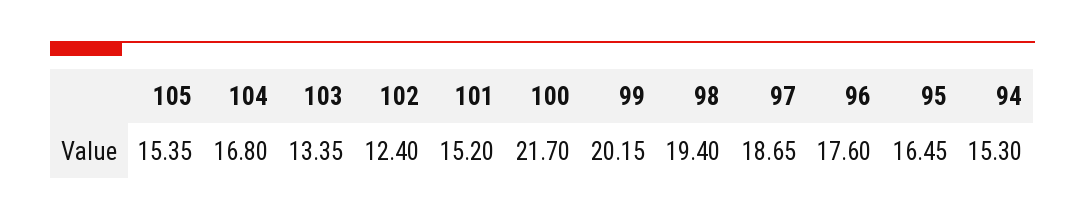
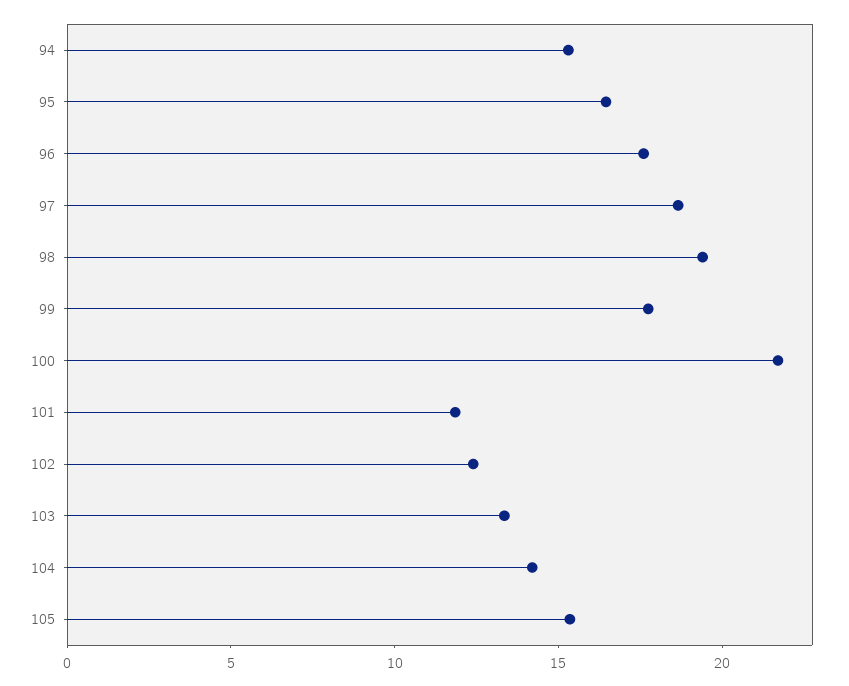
  {
    "105": 15.35,
-   "104": 16.8,
+   "104": 14,
    "103": 13.35,
    "102": 12.4,
-   "101": 15.2,
+   "101": 12,
    "100": 21.7,
-   "99": 20.15,
+   "99": 18,
    "98": 19.4,
    "97": 18.65,
    "96": 17.6,
    "95": 16.45,
    "94": 15.3
  }

